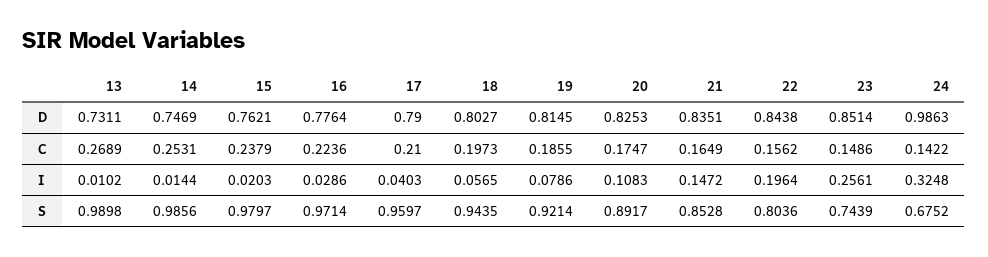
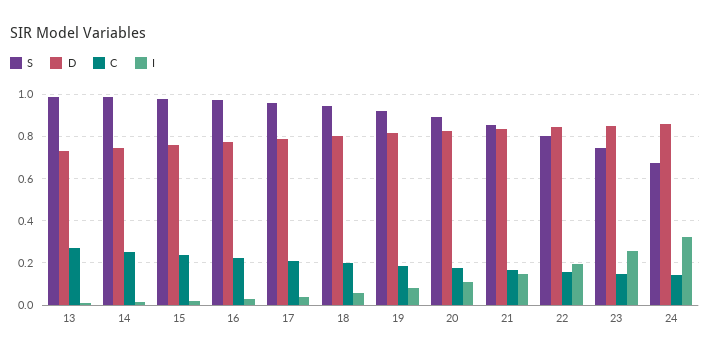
  {
    "D": {
      "13": 0.7311,
      "14": 0.7469,
      "15": 0.7621,
      "16": 0.7764,
      "17": 0.79,
      "18": 0.8027,
      "19": 0.8145,
      "20": 0.8253,
      "21": 0.8351,
      "22": 0.8438,
      "23": 0.8514,
-     "24": 0.9863
+     "24": 0.85
    },
    "C": {
      "13": 0.2689,
      "14": 0.2531,
      "15": 0.2379,
      "16": 0.2236,
      "17": 0.21,
      "18": 0.1973,
      "19": 0.1855,
      "20": 0.1747,
      "21": 0.1649,
      "22": 0.1562,
      "23": 0.1486,
      "24": 0.1422
    },
    "I": {
      "13": 0.0102,
      "14": 0.0144,
      "15": 0.0203,
      "16": 0.0286,
      "17": 0.0403,
      "18": 0.0565,
      "19": 0.0786,
      "20": 0.1083,
      "21": 0.1472,
      "22": 0.1964,
      "23": 0.2561,
      "24": 0.3248
    },
    "S": {
      "13": 0.9898,
      "14": 0.9856,
      "15": 0.9797,
      "16": 0.9714,
      "17": 0.9597,
      "18": 0.9435,
      "19": 0.9214,
      "20": 0.8917,
      "21": 0.8528,
      "22": 0.8036,
      "23": 0.7439,
      "24": 0.6752
    }
  }

